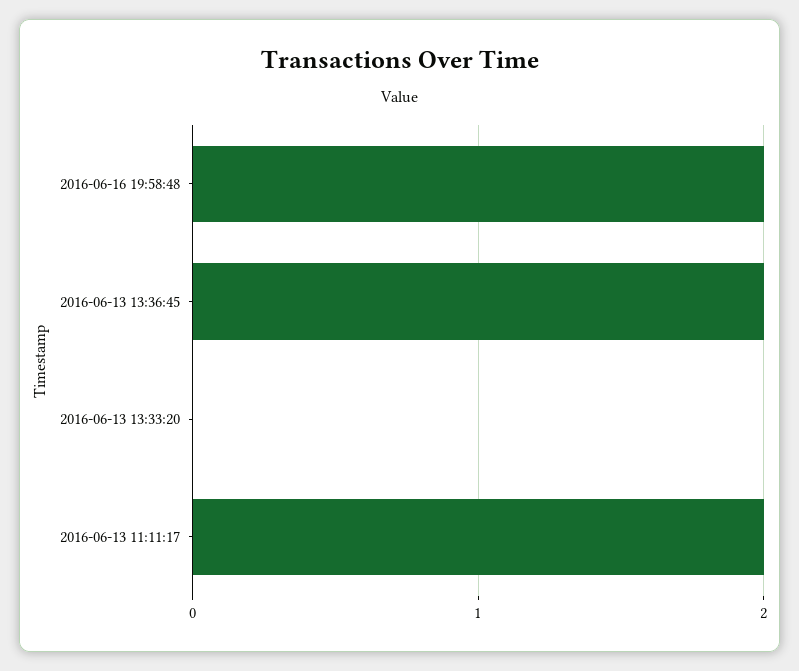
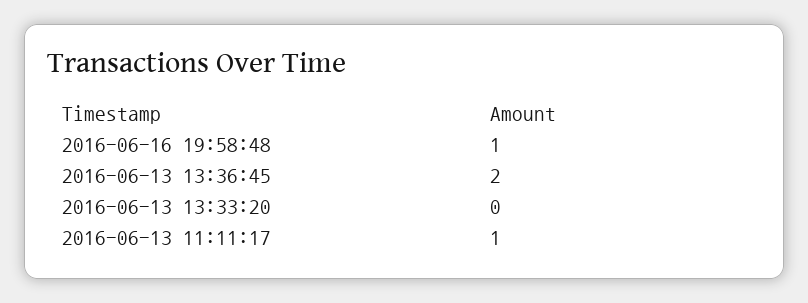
  {
-   "2016-06-16 19:58:48": 2,
+   "2016-06-16 19:58:48": 1,
    "2016-06-13 13:36:45": 2,
    "2016-06-13 13:33:20": 0,
-   "2016-06-13 11:11:17": 2
+   "2016-06-13 11:11:17": 1
  }

